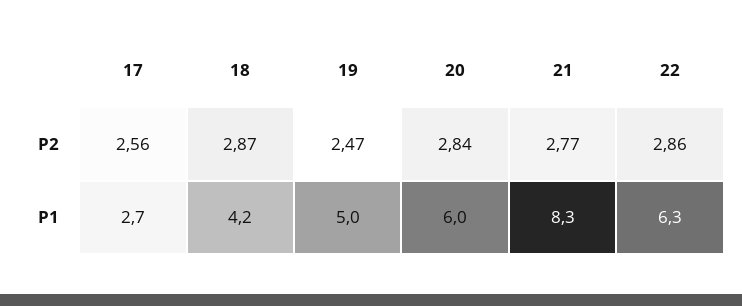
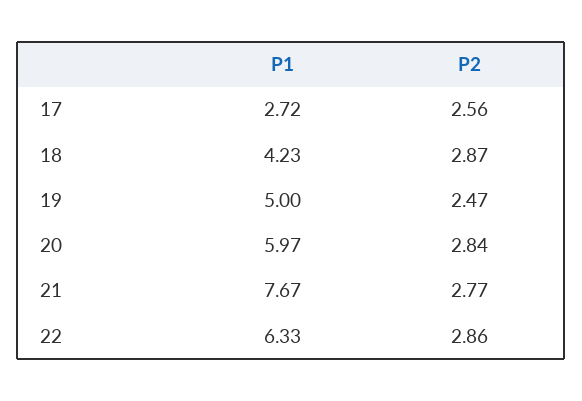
  {
    "17": {
      "P2": 2.56,
      "P1": 2.72
    },
    "18": {
      "P2": 2.87,
      "P1": 4.23
    },
    "19": {
      "P2": 2.47,
      "P1": 5
    },
    "20": {
      "P2": 2.84,
      "P1": 5.97
    },
    "21": {
      "P2": 2.77,
-     "P1": 8.3
+     "P1": 7.67
    },
    "22": {
      "P2": 2.86,
      "P1": 6.33
    }
  }

